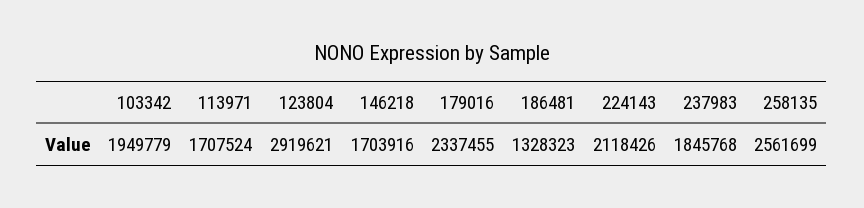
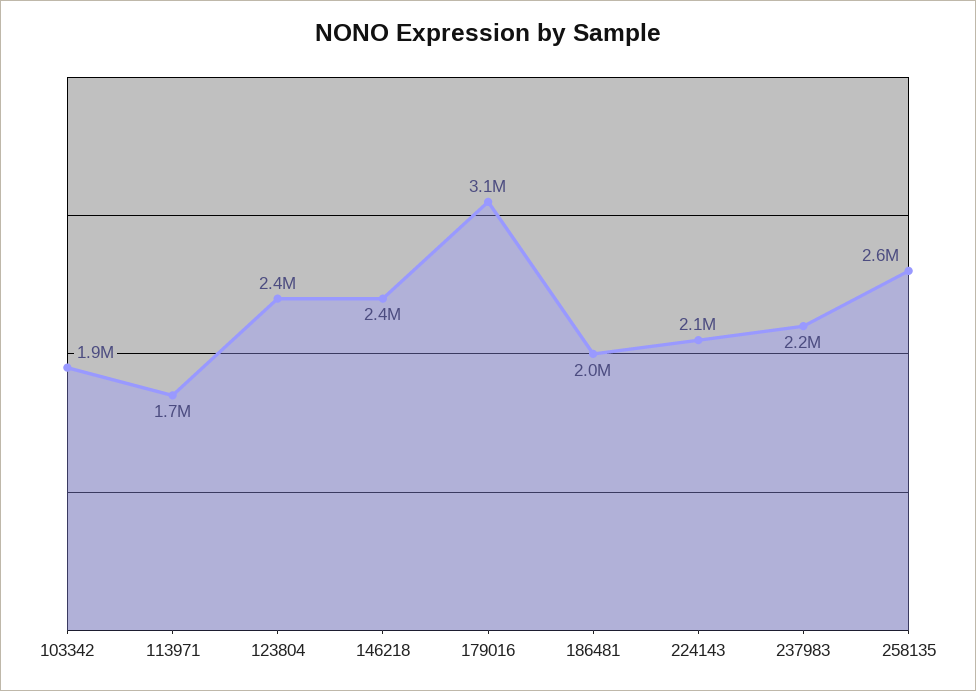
  {
    "103342": 1949779,
    "113971": 1707524,
-   "123804": 2919621,
+   "123804": 2400000,
-   "146218": 1703916,
+   "146218": 2400000,
-   "179016": 2337455,
+   "179016": 3100000,
-   "186481": 1328323,
+   "186481": 2000000,
    "224143": 2118426,
-   "237983": 1845768,
+   "237983": 2200000,
    "258135": 2561699
  }

